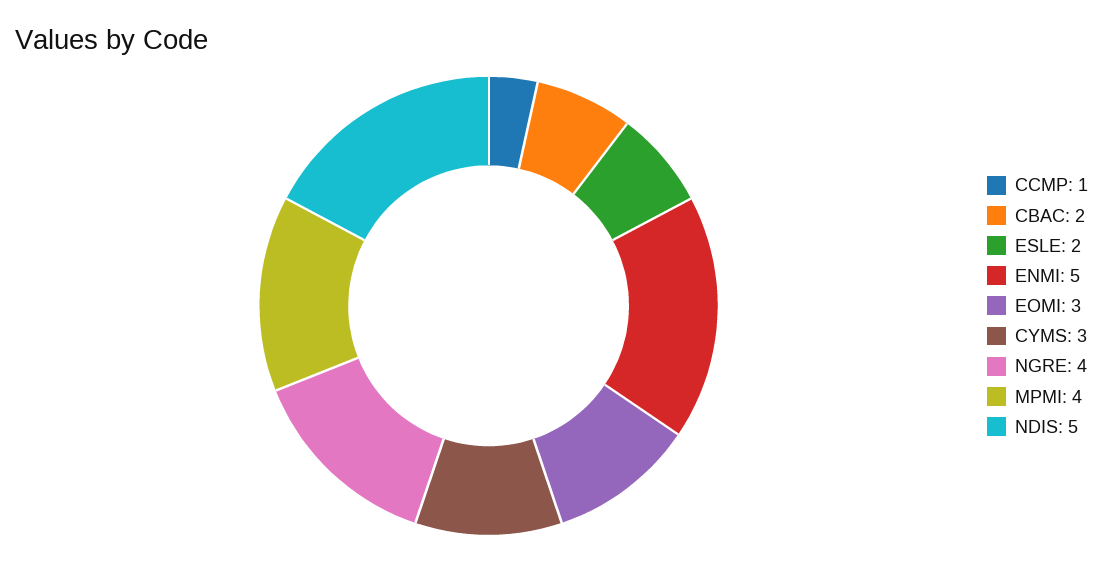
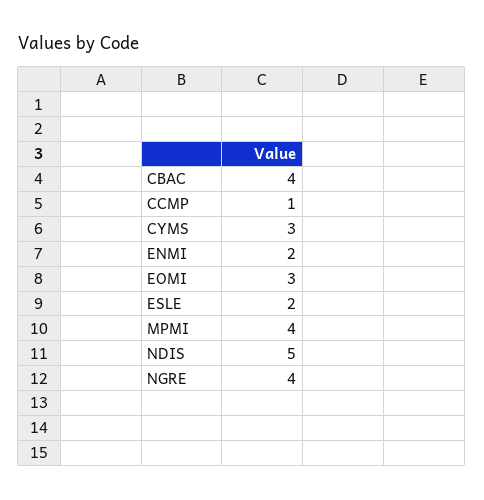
  {
    "CCMP": 1,
-   "CBAC": 2,
+   "CBAC": 4,
    "ESLE": 2,
-   "ENMI": 5,
+   "ENMI": 2,
    "EOMI": 3,
    "CYMS": 3,
    "NGRE": 4,
    "MPMI": 4,
    "NDIS": 5
  }

